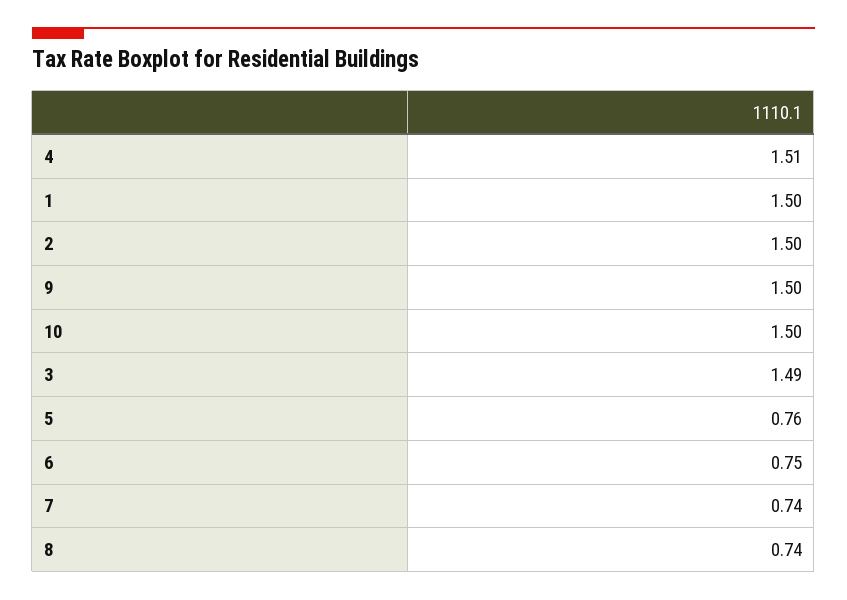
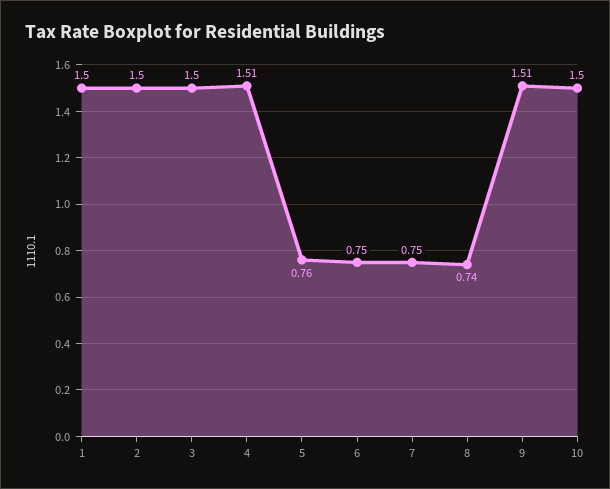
  {
    "4": 1.51,
    "1": 1.5,
    "2": 1.5,
-   "9": 1.5,
+   "9": 1.51,
    "10": 1.5,
-   "3": 1.49,
+   "3": 1.5,
    "5": 0.76,
    "6": 0.75,
-   "7": 0.74,
+   "7": 0.75,
    "8": 0.74
  }

